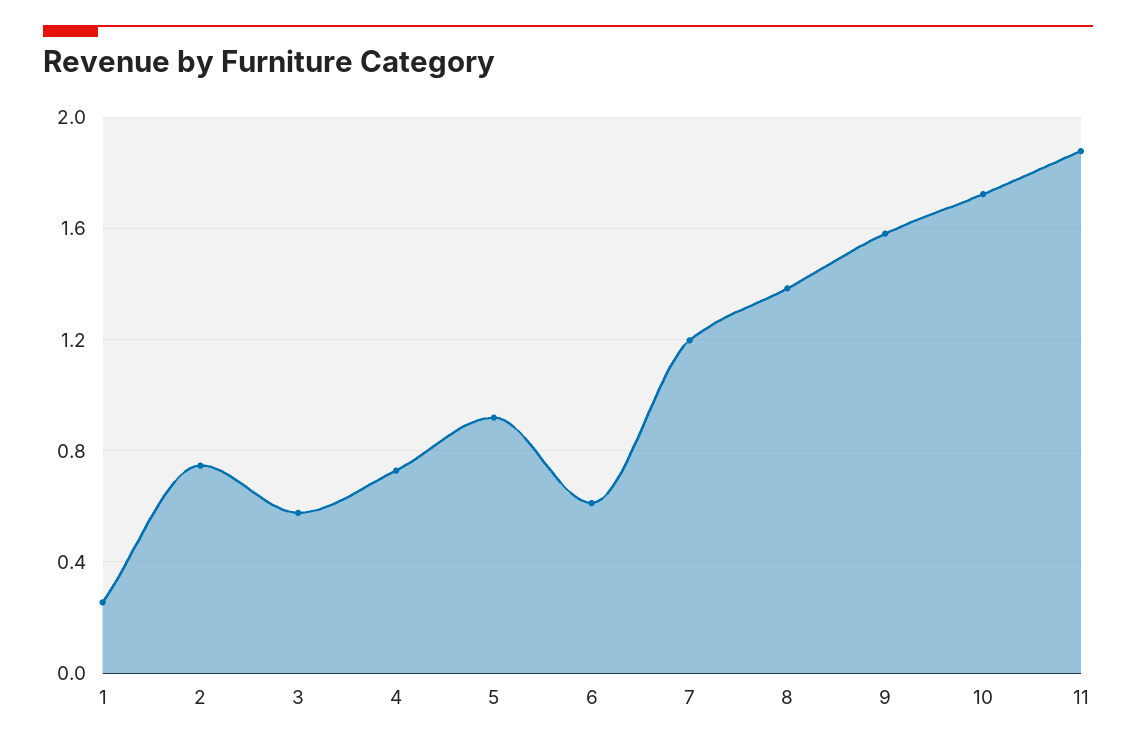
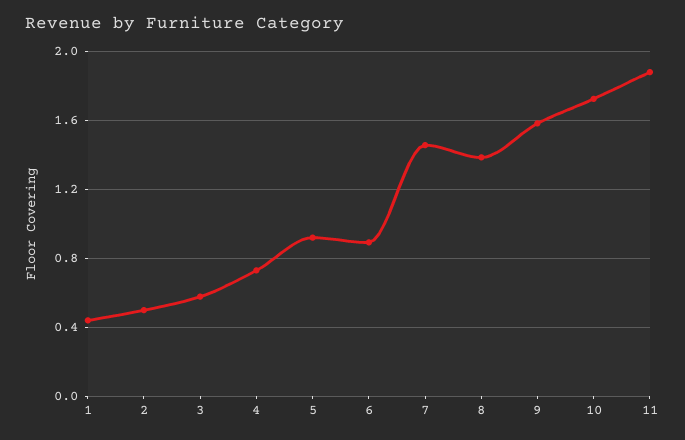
  {
-   "1": 0.25,
+   "1": 0.45,
-   "2": 0.75,
+   "2": 0.5,
    "3": 0.6,
    "4": 0.75,
    "5": 0.9,
-   "6": 0.6,
+   "6": 0.9,
-   "7": 1.2,
+   "7": 1.45,
    "8": 1.4,
    "9": 1.6,
    "10": 1.7,
    "11": 1.9
  }

